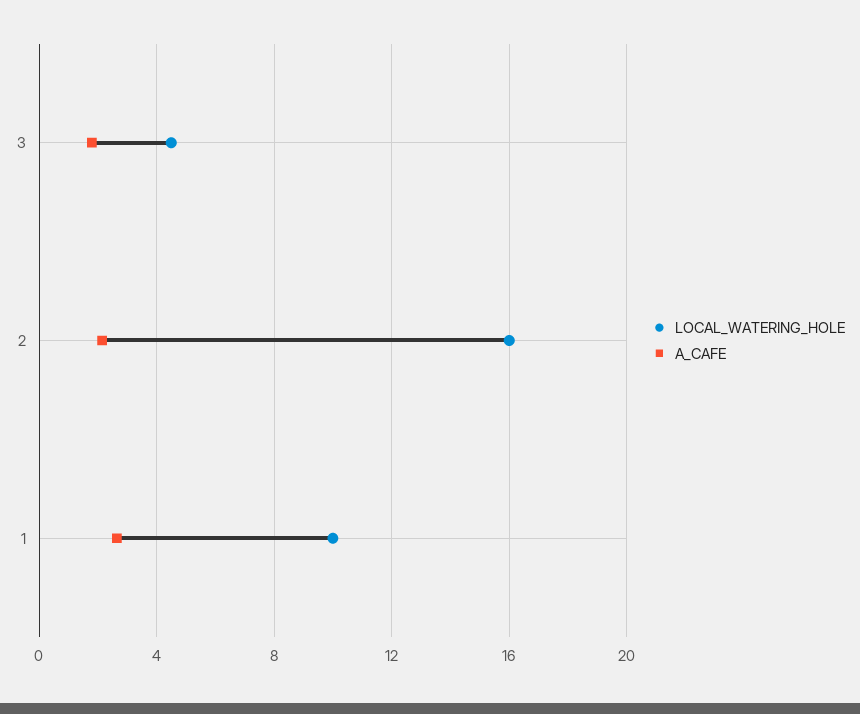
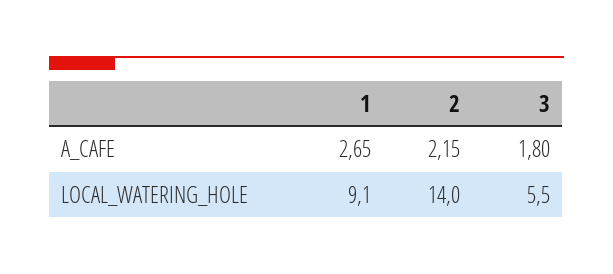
  {
    "LOCAL_WATERING_HOLE": {
-     "3": 4.5,
+     "3": 5.5,
-     "2": 16,
+     "2": 14,
-     "1": 10
+     "1": 9.1
    },
    "A_CAFE": {
      "3": 1.8,
      "2": 2.15,
      "1": 2.65
    }
  }

